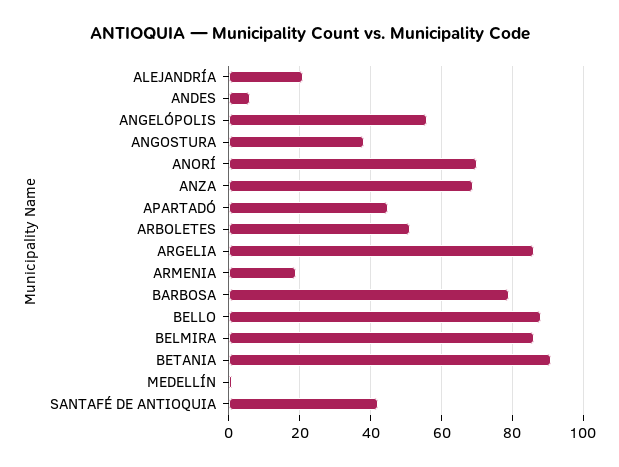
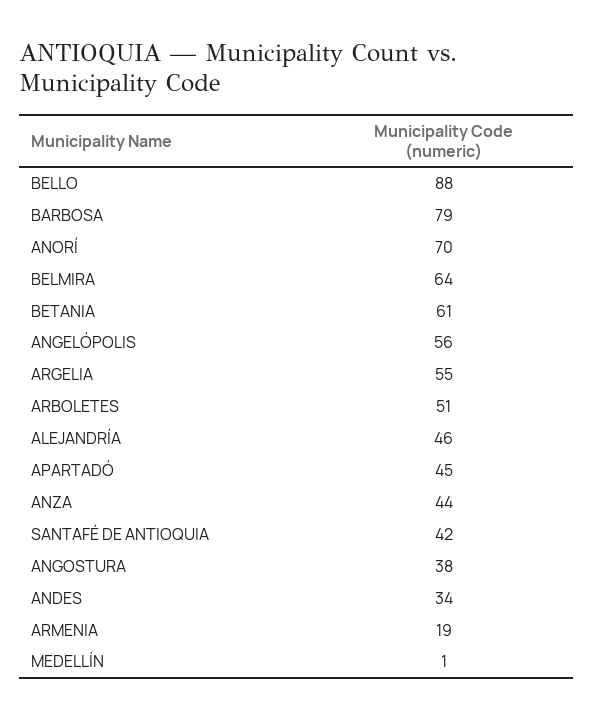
  {
-   "ALEJANDRÍA": 20,
+   "ALEJANDRÍA": 46,
-   "ANDES": 5,
+   "ANDES": 34,
    "ANGELÓPOLIS": 56,
    "ANGOSTURA": 38,
    "ANORÍ": 70,
-   "ANZA": 70,
+   "ANZA": 44,
    "APARTADÓ": 45,
    "ARBOLETES": 51,
-   "ARGELIA": 85,
+   "ARGELIA": 55,
    "ARMENIA": 19,
    "BARBOSA": 79,
    "BELLO": 88,
-   "BELMIRA": 85,
+   "BELMIRA": 64,
-   "BETANIA": 90,
+   "BETANIA": 61,
    "MEDELLÍN": 1,
    "SANTAFÉ DE ANTIOQUIA": 42
  }

